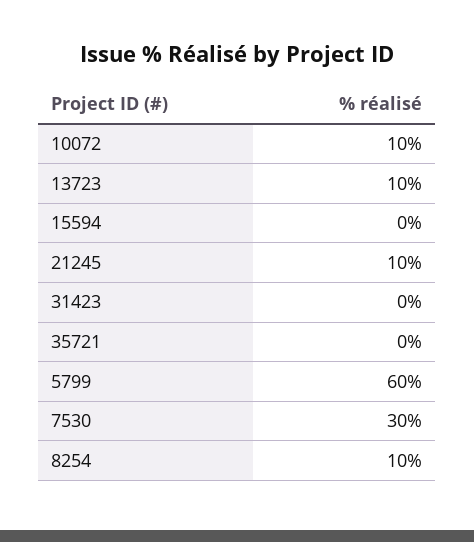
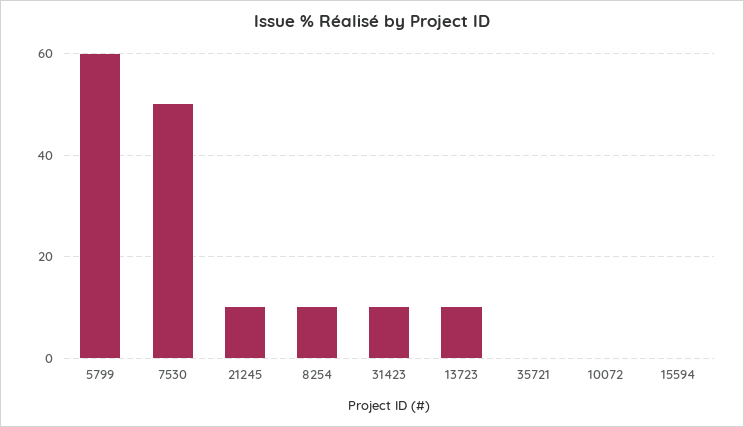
  {
-   "10072": 10,
+   "10072": 0,
    "13723": 10,
    "15594": 0,
    "21245": 10,
-   "31423": 0,
+   "31423": 10,
    "35721": 0,
    "5799": 60,
-   "7530": 30,
+   "7530": 50,
    "8254": 10
  }

